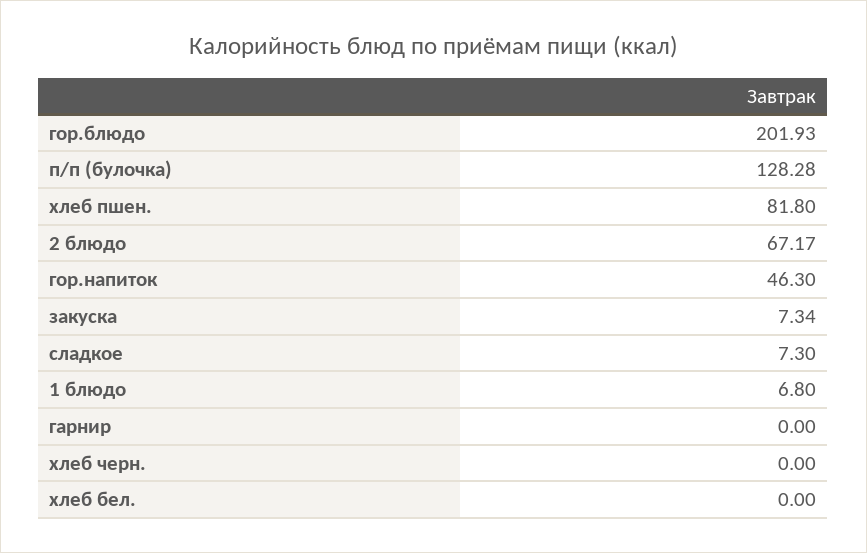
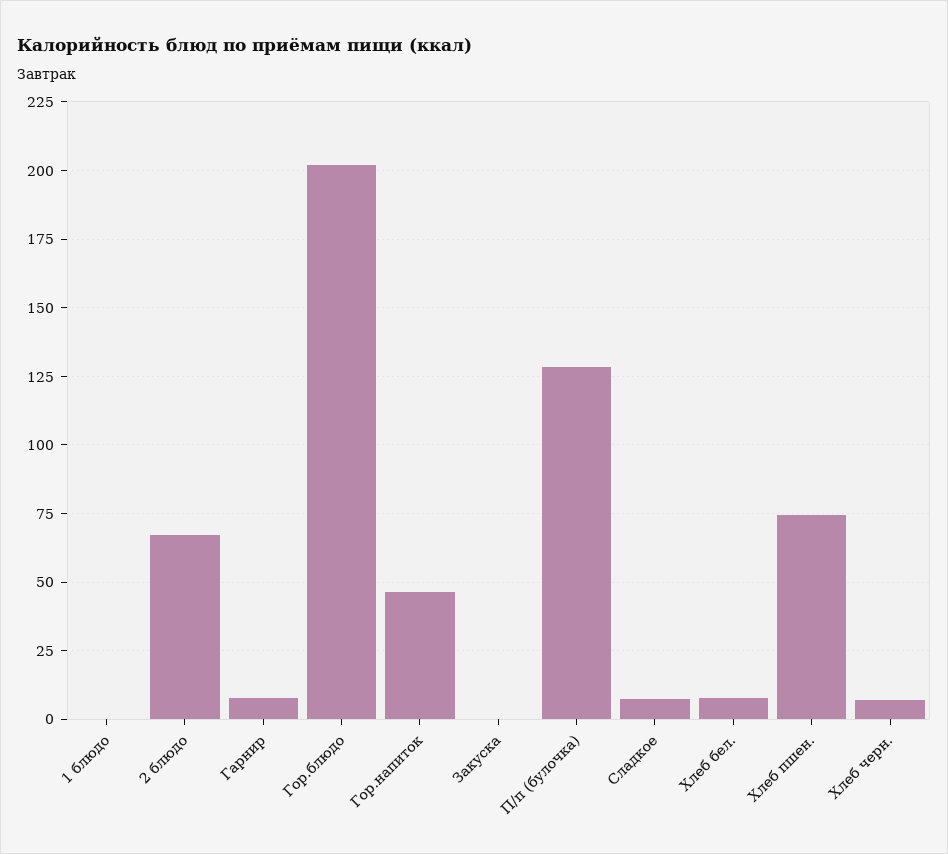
  {
    "гор.блюдо": 201.93,
    "п/п (булочка)": 128.28,
-   "хлеб пшен.": 81.8,
+   "хлеб пшен.": 75,
    "2 блюдо": 67.17,
    "гор.напиток": 46.3,
-   "закуска": 7.34,
+   "закуска": 0,
    "сладкое": 7.3,
-   "1 блюдо": 6.8,
+   "1 блюдо": 0,
-   "гарнир": 0,
+   "гарнир": 7.5,
-   "хлеб черн.": 0,
+   "хлеб черн.": 7.5,
-   "хлеб бел.": 0
+   "хлеб бел.": 7.5
  }

